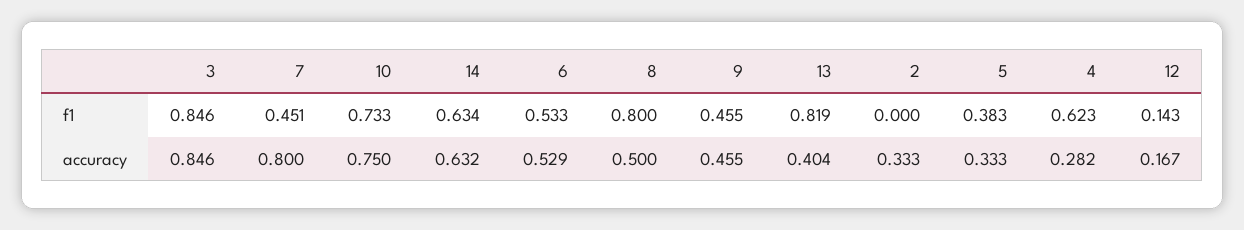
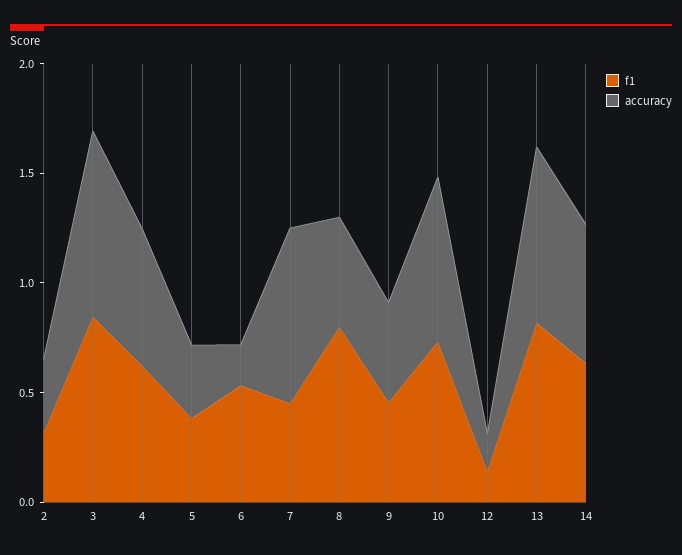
  {
    "f1": {
      "3": 0.846,
      "7": 0.451,
      "10": 0.733,
      "14": 0.634,
      "6": 0.533,
      "8": 0.8,
      "9": 0.455,
      "13": 0.819,
-     "2": 0,
+     "2": 0.3,
      "5": 0.383,
      "4": 0.623,
      "12": 0.143
    },
    "accuracy": {
      "3": 0.846,
      "7": 0.8,
      "10": 0.75,
      "14": 0.632,
-     "6": 0.529,
+     "6": 0.2,
      "8": 0.5,
      "9": 0.455,
-     "13": 0.404,
+     "13": 0.8,
      "2": 0.333,
      "5": 0.333,
-     "4": 0.282,
+     "4": 0.6,
      "12": 0.167
    }
  }

